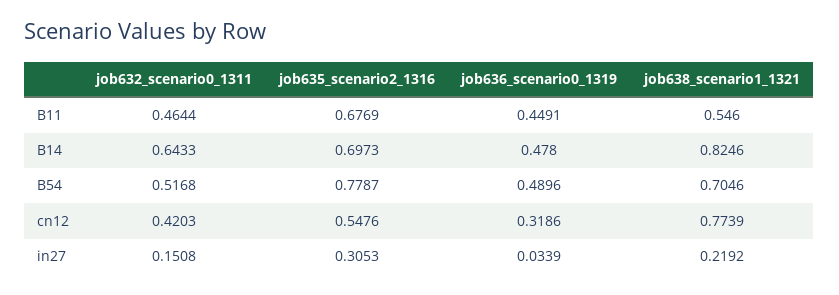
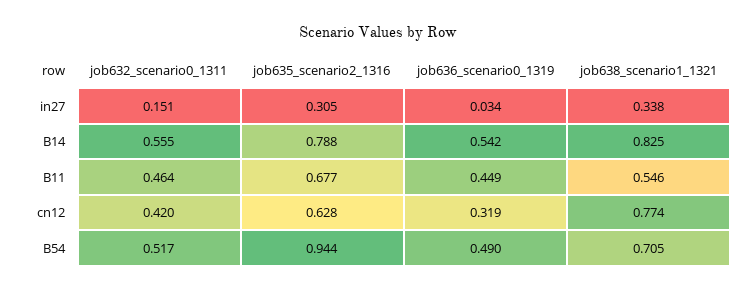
  {
    "job632_scenario0_1311": {
      "B11": 0.4644,
-     "B14": 0.6433,
+     "B14": 0.555,
      "B54": 0.5168,
      "cn12": 0.4203,
      "in27": 0.1508
    },
    "job635_scenario2_1316": {
      "B11": 0.6769,
-     "B14": 0.6973,
+     "B14": 0.788,
-     "B54": 0.7787,
+     "B54": 0.944,
-     "cn12": 0.5476,
+     "cn12": 0.628,
      "in27": 0.3053
    },
    "job636_scenario0_1319": {
      "B11": 0.4491,
-     "B14": 0.478,
+     "B14": 0.542,
      "B54": 0.4896,
      "cn12": 0.3186,
      "in27": 0.0339
    },
    "job638_scenario1_1321": {
      "B11": 0.546,
      "B14": 0.8246,
      "B54": 0.7046,
      "cn12": 0.7739,
-     "in27": 0.2192
+     "in27": 0.338
    }
  }

